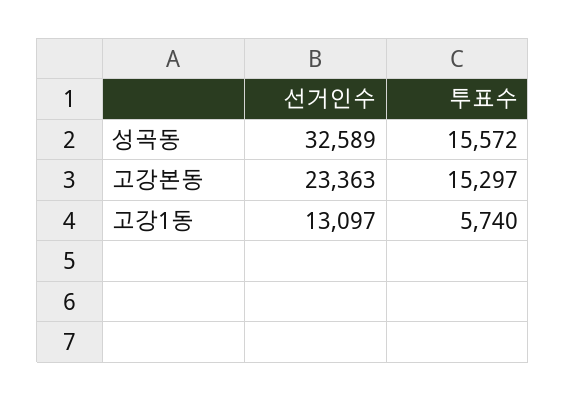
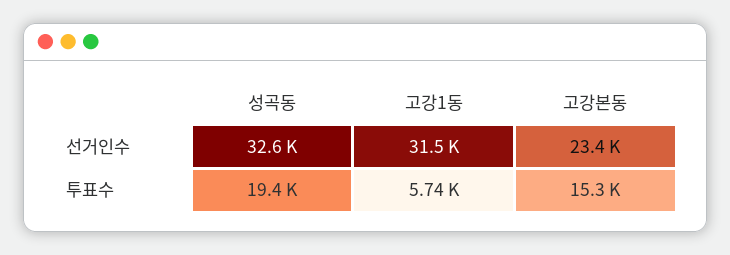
  {
    "선거인수": {
      "성곡동": 32589,
      "고강본동": 23363,
-     "고강1동": 13097
+     "고강1동": 31500
    },
    "투표수": {
-     "성곡동": 15572,
+     "성곡동": 19400,
      "고강본동": 15297,
      "고강1동": 5740
    }
  }

